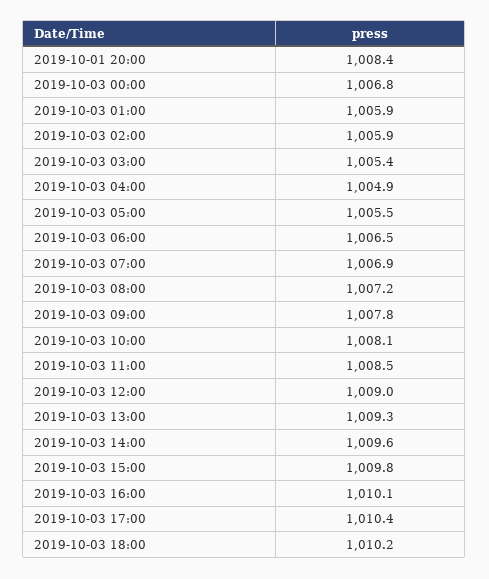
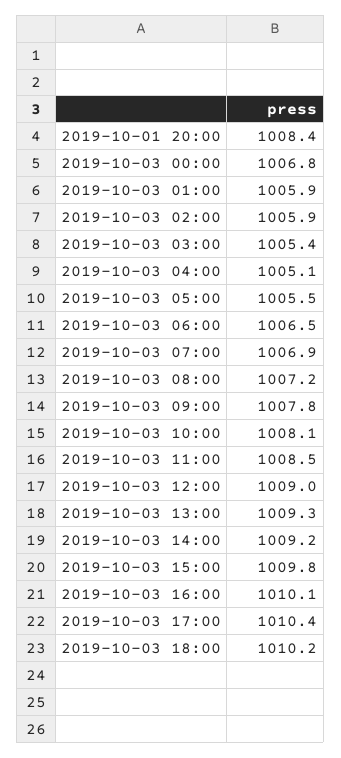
  {
    "2019-10-01 20:00": 1008.4,
    "2019-10-03 00:00": 1006.8,
    "2019-10-03 01:00": 1005.9,
    "2019-10-03 02:00": 1005.9,
    "2019-10-03 03:00": 1005.4,
-   "2019-10-03 04:00": 1004.9,
+   "2019-10-03 04:00": 1005.1,
    "2019-10-03 05:00": 1005.5,
    "2019-10-03 06:00": 1006.5,
    "2019-10-03 07:00": 1006.9,
    "2019-10-03 08:00": 1007.2,
    "2019-10-03 09:00": 1007.8,
    "2019-10-03 10:00": 1008.1,
    "2019-10-03 11:00": 1008.5,
    "2019-10-03 12:00": 1009,
    "2019-10-03 13:00": 1009.3,
-   "2019-10-03 14:00": 1009.6,
+   "2019-10-03 14:00": 1009.2,
    "2019-10-03 15:00": 1009.8,
    "2019-10-03 16:00": 1010.1,
    "2019-10-03 17:00": 1010.4,
    "2019-10-03 18:00": 1010.2
  }

